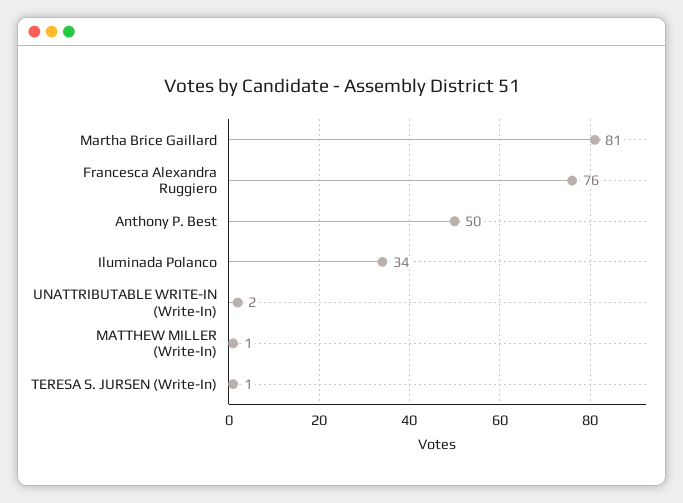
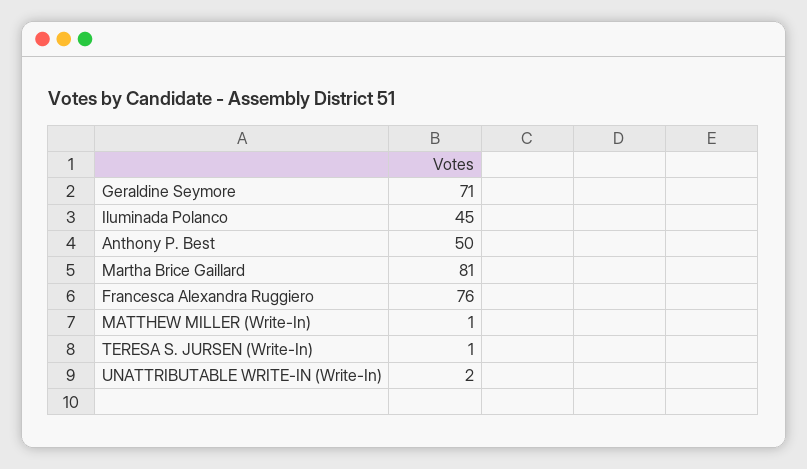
  {
    "Martha Brice Gaillard": 81,
    "Francesca Alexandra Ruggiero": 76,
    "Anthony P. Best": 50,
-   "Iluminada Polanco": 34,
+   "Iluminada Polanco": 45,
    "UNATTRIBUTABLE WRITE-IN (Write-In)": 2,
    "MATTHEW MILLER (Write-In)": 1,
-   "TERESA S. JURSEN (Write-In)": 1
+   "TERESA S. JURSEN (Write-In)": 1,
+   "Geraldine Seymore": 71
  }

